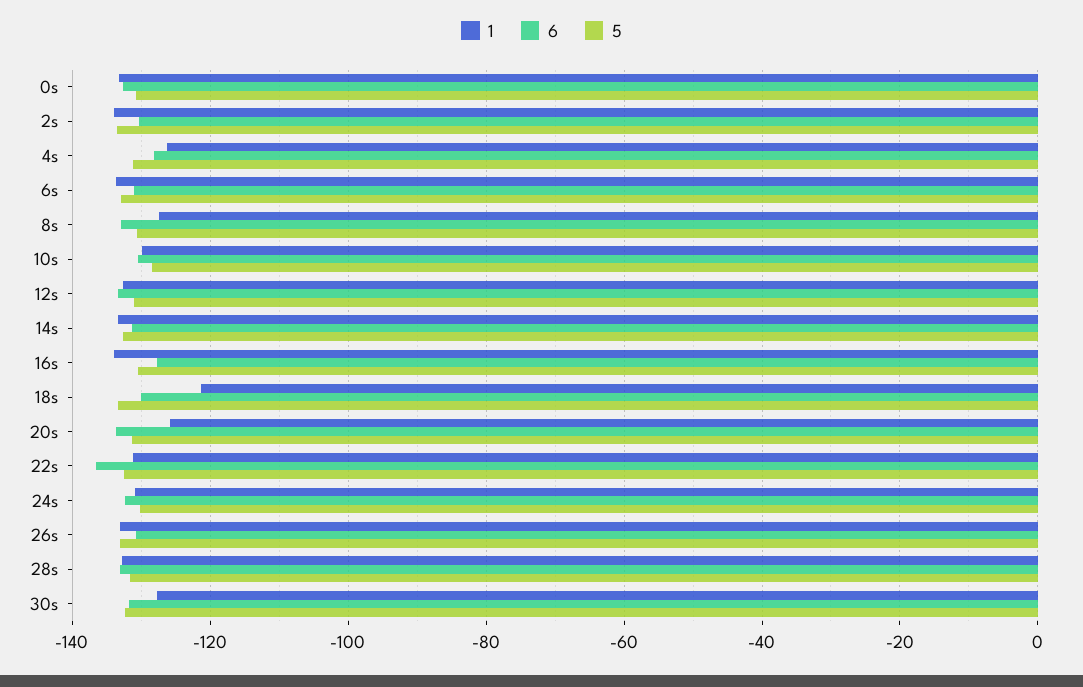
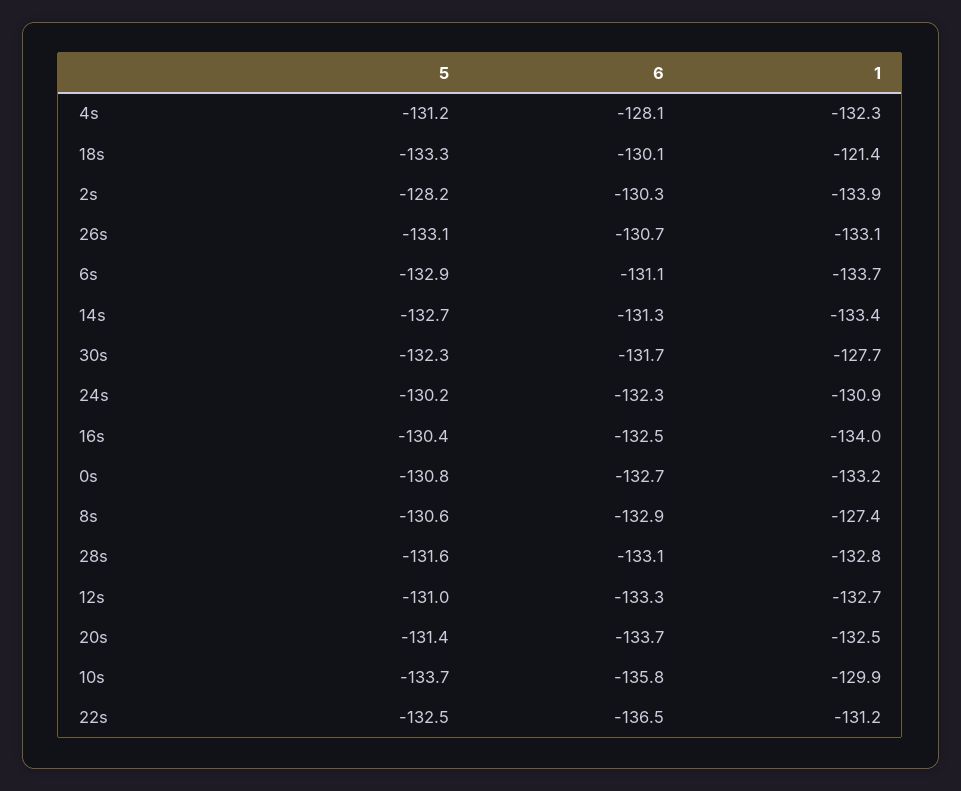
  {
    "1": {
      "0s": -133.2,
      "2s": -133.9,
-     "4s": -126,
+     "4s": -132.3,
      "6s": -133.7,
      "8s": -127.4,
      "10s": -129.9,
      "12s": -132.7,
      "14s": -133.4,
      "16s": -134,
      "18s": -121.4,
-     "20s": -126,
+     "20s": -132.5,
      "22s": -131.2,
      "24s": -130.9,
      "26s": -133.1,
      "28s": -132.8,
      "30s": -127.7
    },
    "6": {
      "0s": -132.7,
      "2s": -130.3,
      "4s": -128.1,
      "6s": -131.1,
      "8s": -132.9,
-     "10s": -130,
+     "10s": -135.8,
      "12s": -133.3,
      "14s": -131.3,
-     "16s": -128,
+     "16s": -132.5,
      "18s": -130.1,
      "20s": -133.7,
      "22s": -136.5,
      "24s": -132.3,
      "26s": -130.7,
      "28s": -133.1,
      "30s": -131.7
    },
    "5": {
      "0s": -130.8,
-     "2s": -134,
+     "2s": -128.2,
      "4s": -131.2,
      "6s": -132.9,
      "8s": -130.6,
-     "10s": -128,
+     "10s": -133.7,
      "12s": -131,
      "14s": -132.7,
      "16s": -130.4,
      "18s": -133.3,
      "20s": -131.4,
      "22s": -132.5,
      "24s": -130.2,
      "26s": -133.1,
      "28s": -131.6,
      "30s": -132.3
    }
  }

